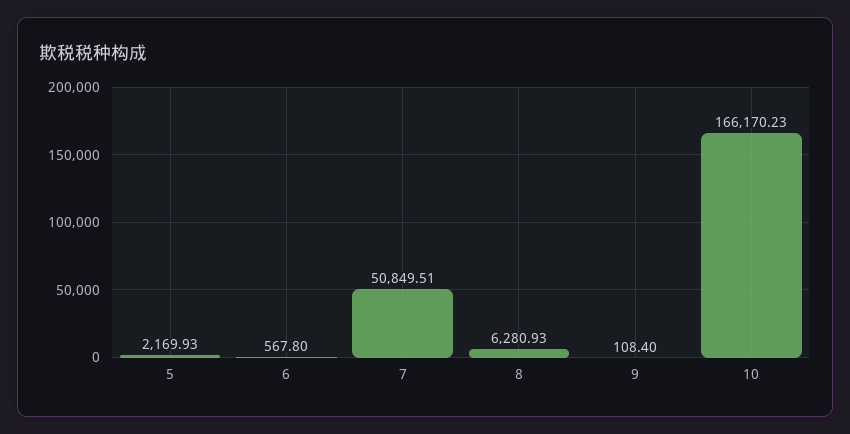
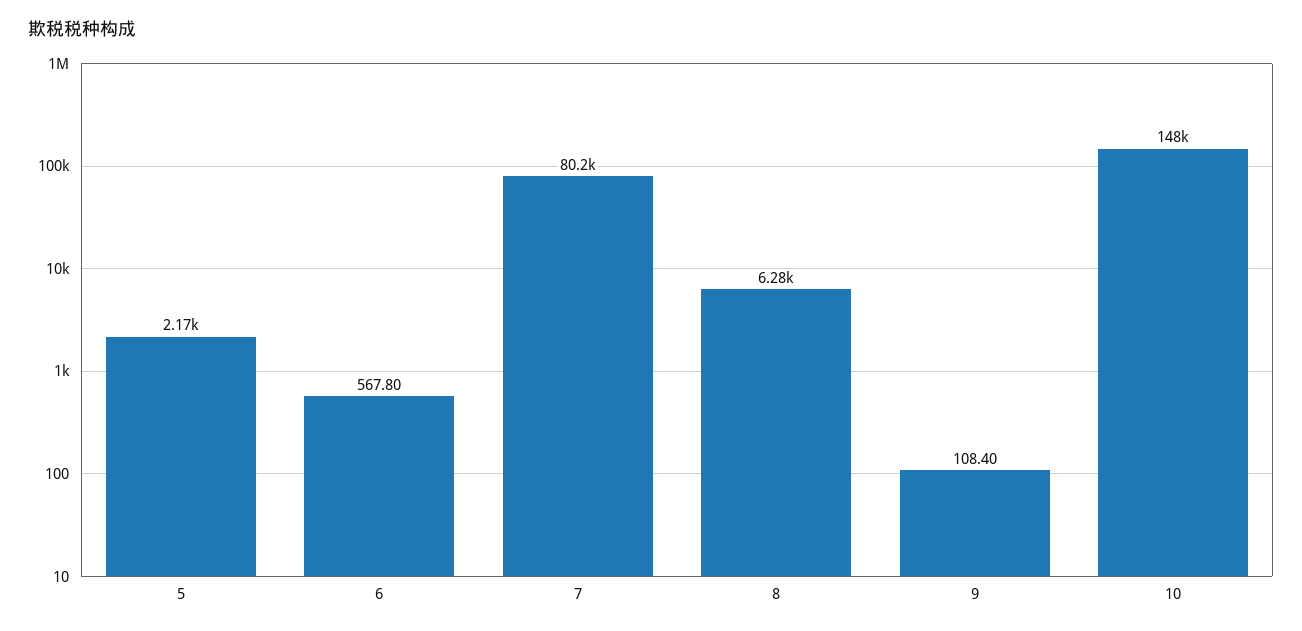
  {
    "5": 2169.93,
    "6": 567.8,
-   "7": 50849.51,
+   "7": 80200,
    "8": 6280.93,
    "9": 108.4,
-   "10": 166170.23
+   "10": 148000
  }

